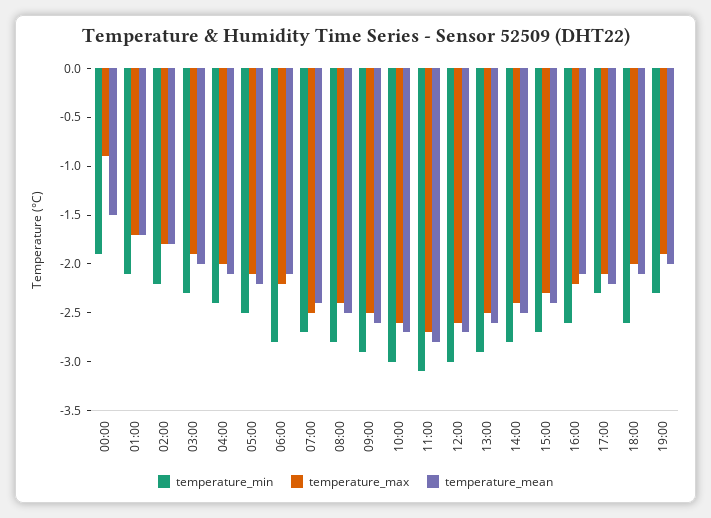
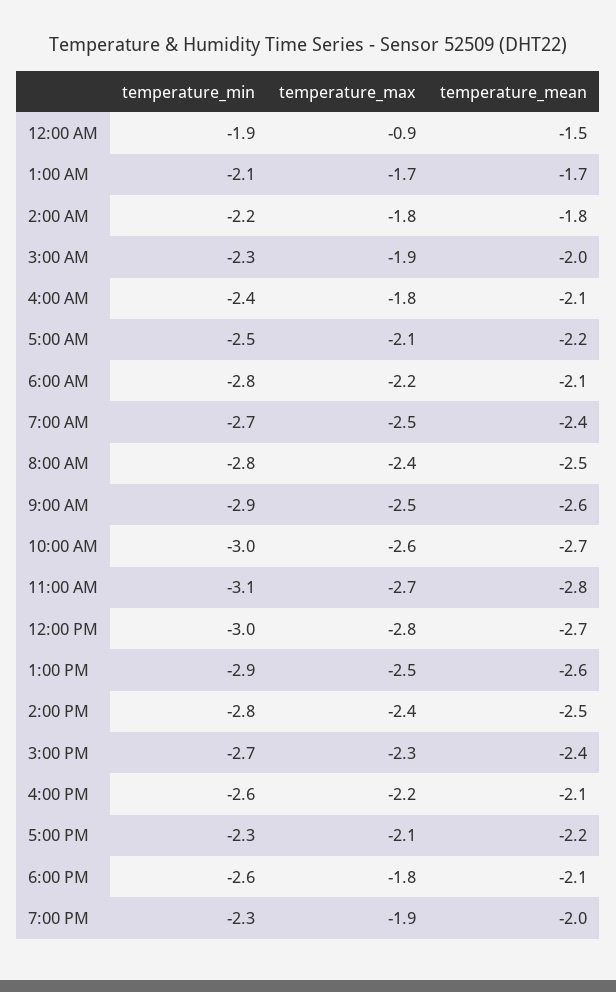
  {
    "temperature_min": {
      "00:00": -1.9,
      "01:00": -2.1,
      "02:00": -2.2,
      "03:00": -2.3,
      "04:00": -2.4,
      "05:00": -2.5,
      "06:00": -2.8,
      "07:00": -2.7,
      "08:00": -2.8,
      "09:00": -2.9,
      "10:00": -3,
      "11:00": -3.1,
      "12:00": -3,
      "13:00": -2.9,
      "14:00": -2.8,
      "15:00": -2.7,
      "16:00": -2.6,
      "17:00": -2.3,
      "18:00": -2.6,
      "19:00": -2.3
    },
    "temperature_max": {
      "00:00": -0.9,
      "01:00": -1.7,
      "02:00": -1.8,
      "03:00": -1.9,
-     "04:00": -2,
+     "04:00": -1.8,
      "05:00": -2.1,
      "06:00": -2.2,
      "07:00": -2.5,
      "08:00": -2.4,
      "09:00": -2.5,
      "10:00": -2.6,
      "11:00": -2.7,
-     "12:00": -2.6,
+     "12:00": -2.8,
      "13:00": -2.5,
      "14:00": -2.4,
      "15:00": -2.3,
      "16:00": -2.2,
      "17:00": -2.1,
-     "18:00": -2,
+     "18:00": -1.8,
      "19:00": -1.9
    },
    "temperature_mean": {
      "00:00": -1.5,
      "01:00": -1.7,
      "02:00": -1.8,
      "03:00": -2,
      "04:00": -2.1,
      "05:00": -2.2,
      "06:00": -2.1,
      "07:00": -2.4,
      "08:00": -2.5,
      "09:00": -2.6,
      "10:00": -2.7,
      "11:00": -2.8,
      "12:00": -2.7,
      "13:00": -2.6,
      "14:00": -2.5,
      "15:00": -2.4,
      "16:00": -2.1,
      "17:00": -2.2,
      "18:00": -2.1,
      "19:00": -2
    }
  }

